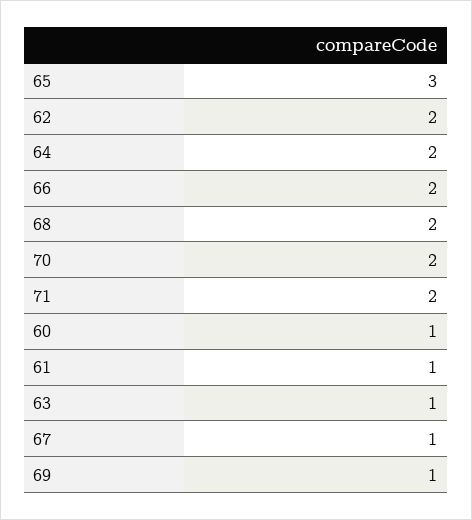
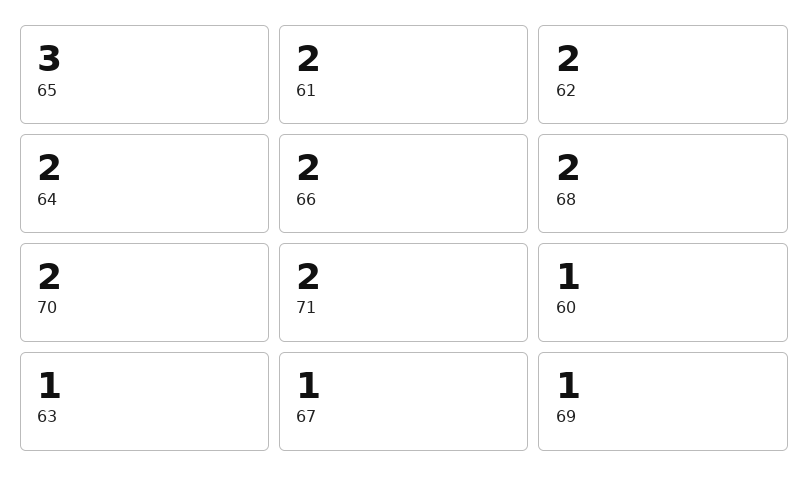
  {
    "65": 3,
    "62": 2,
    "64": 2,
    "66": 2,
    "68": 2,
    "70": 2,
    "71": 2,
    "60": 1,
-   "61": 1,
+   "61": 2,
    "63": 1,
    "67": 1,
    "69": 1
  }

